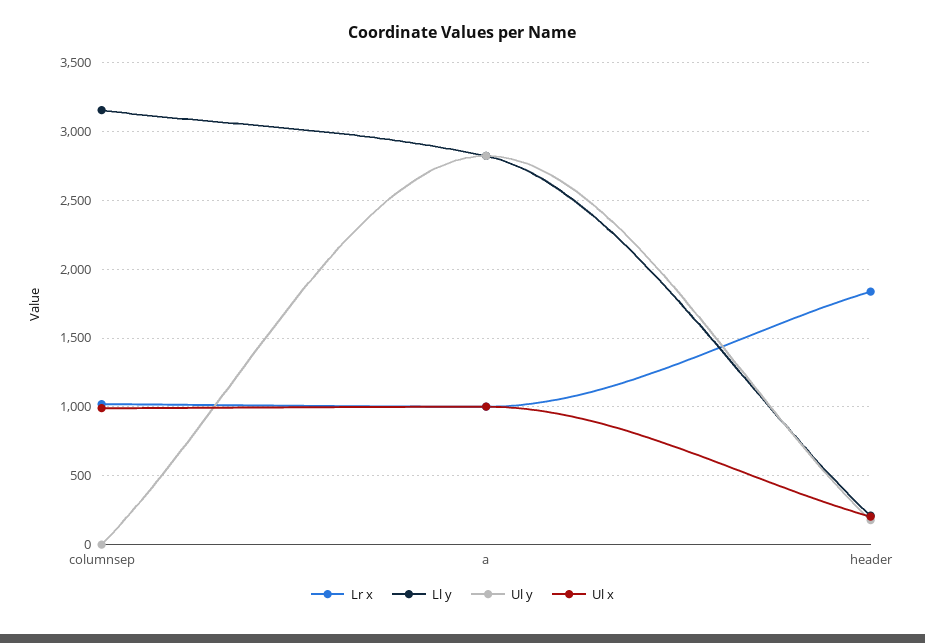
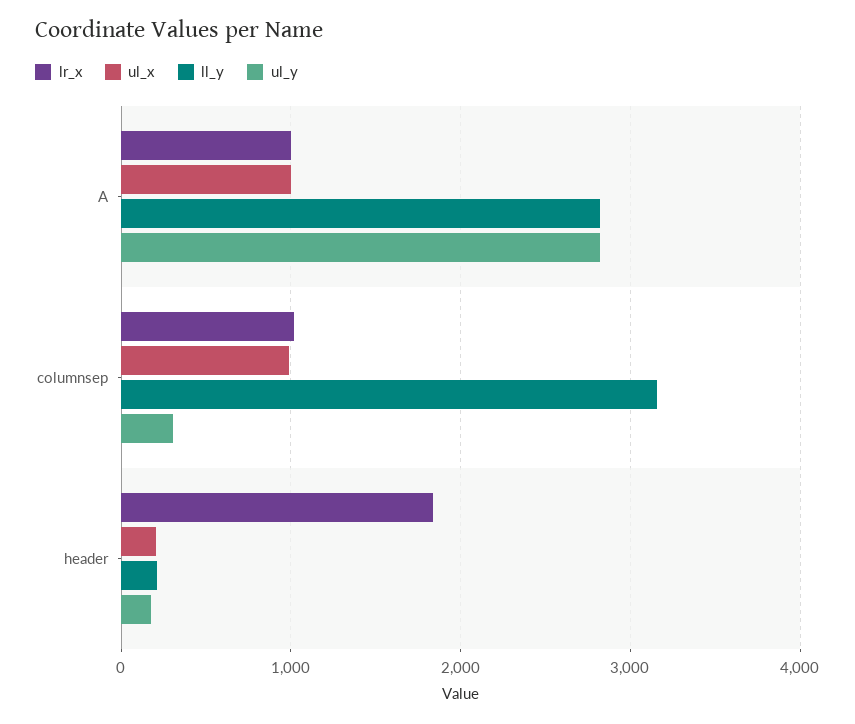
  {
    "Lr x": {
      "columnsep": 1000,
      "a": 1000,
      "header": 1850
    },
    "Ll y": {
      "columnsep": 3150,
      "a": 2800,
      "header": 200
    },
    "Ul y": {
-     "columnsep": 0,
+     "columnsep": 300,
      "a": 2800,
      "header": 200
    },
    "Ul x": {
      "columnsep": 1000,
      "a": 1000,
      "header": 200
    }
  }

